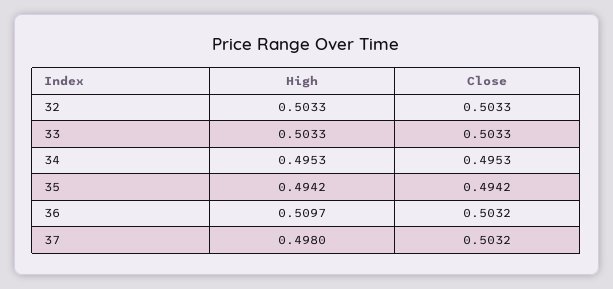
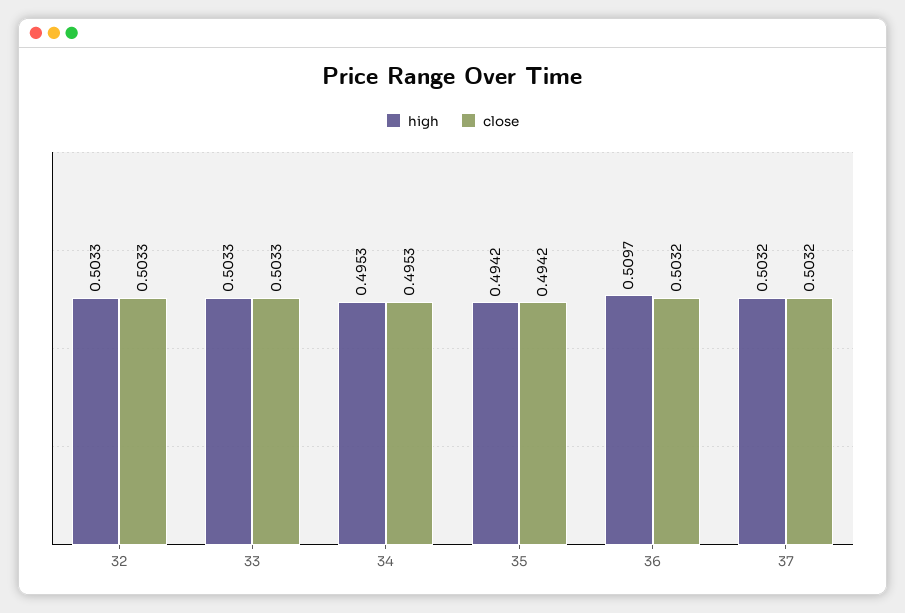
  {
    "High": {
      "32": 0.5033,
      "33": 0.5033,
      "34": 0.4953,
      "35": 0.4942,
      "36": 0.5097,
-     "37": 0.498
+     "37": 0.5032
    },
    "Close": {
      "32": 0.5033,
      "33": 0.5033,
      "34": 0.4953,
      "35": 0.4942,
      "36": 0.5032,
      "37": 0.5032
    }
  }

